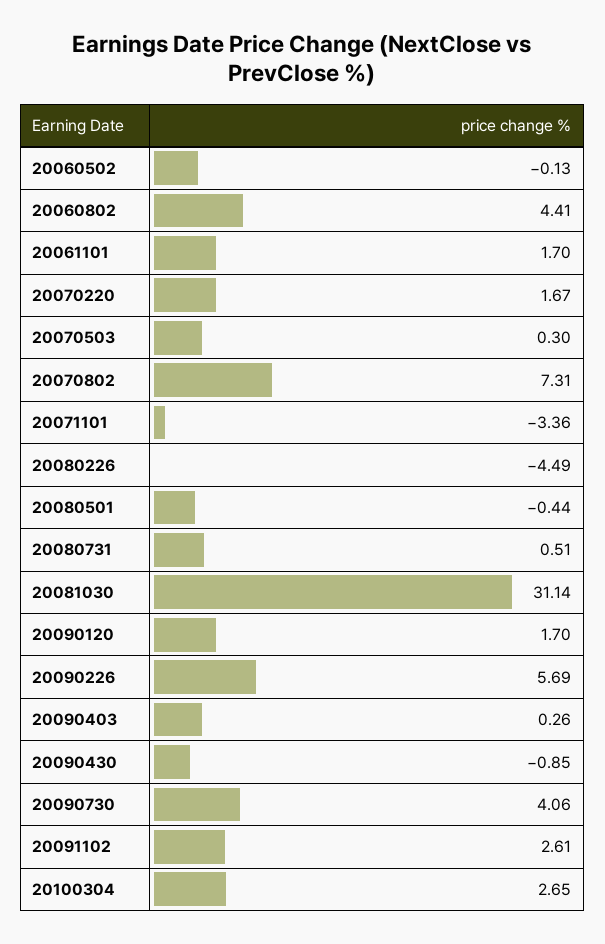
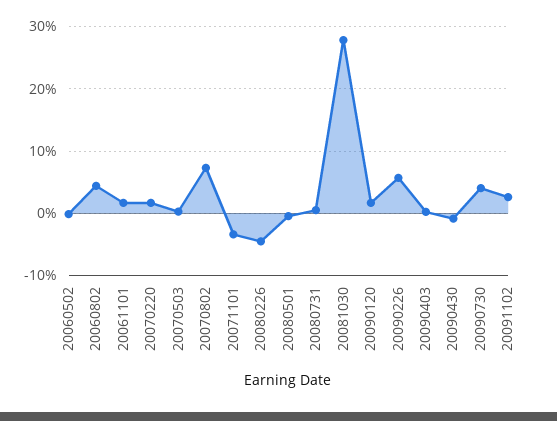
  {
    "20060502": -0.13,
    "20060802": 4.41,
    "20061101": 1.7,
    "20070220": 1.67,
    "20070503": 0.3,
    "20070802": 7.31,
    "20071101": -3.36,
    "20080226": -4.49,
    "20080501": -0.44,
    "20080731": 0.51,
-   "20081030": 31.14,
+   "20081030": 28,
    "20090120": 1.7,
    "20090226": 5.69,
    "20090403": 0.26,
    "20090430": -0.85,
    "20090730": 4.06,
-   "20091102": 2.61,
+   "20091102": 2.61
-   "20100304": 2.65
  }

